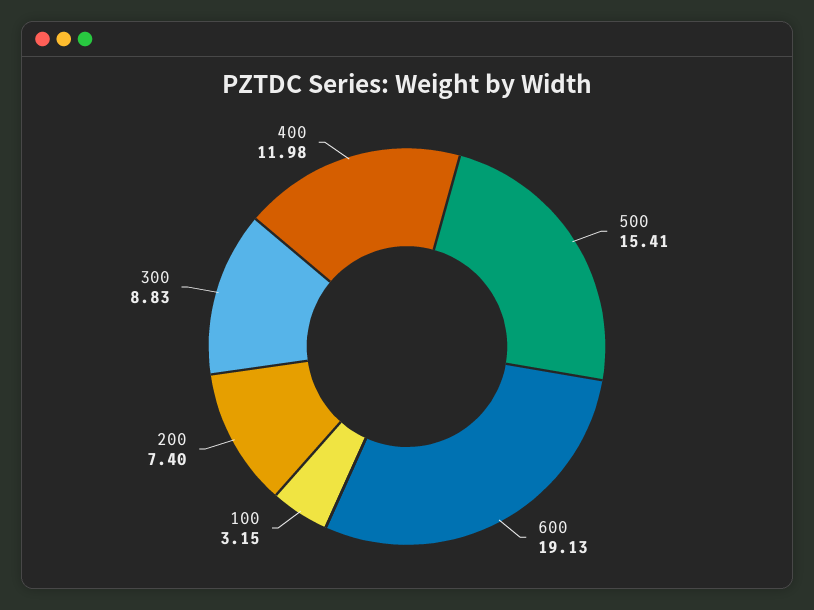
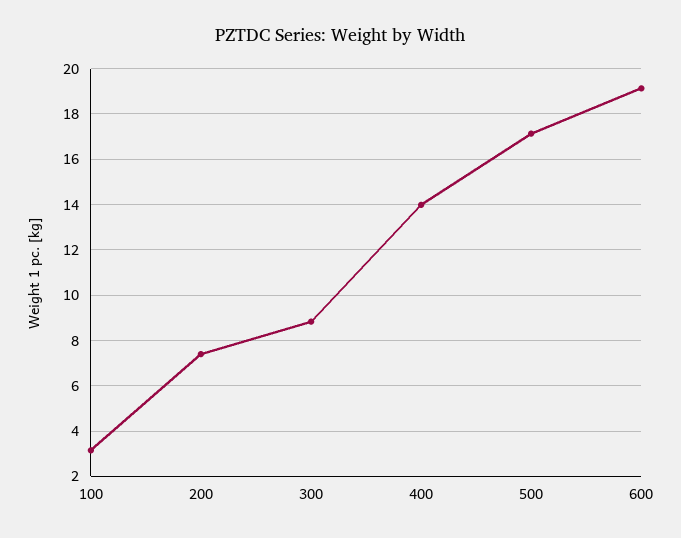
  {
-   "500": 15.41,
+   "500": 17,
    "600": 19.13,
    "100": 3.15,
    "200": 7.4,
    "300": 8.83,
-   "400": 11.98
+   "400": 14
  }

